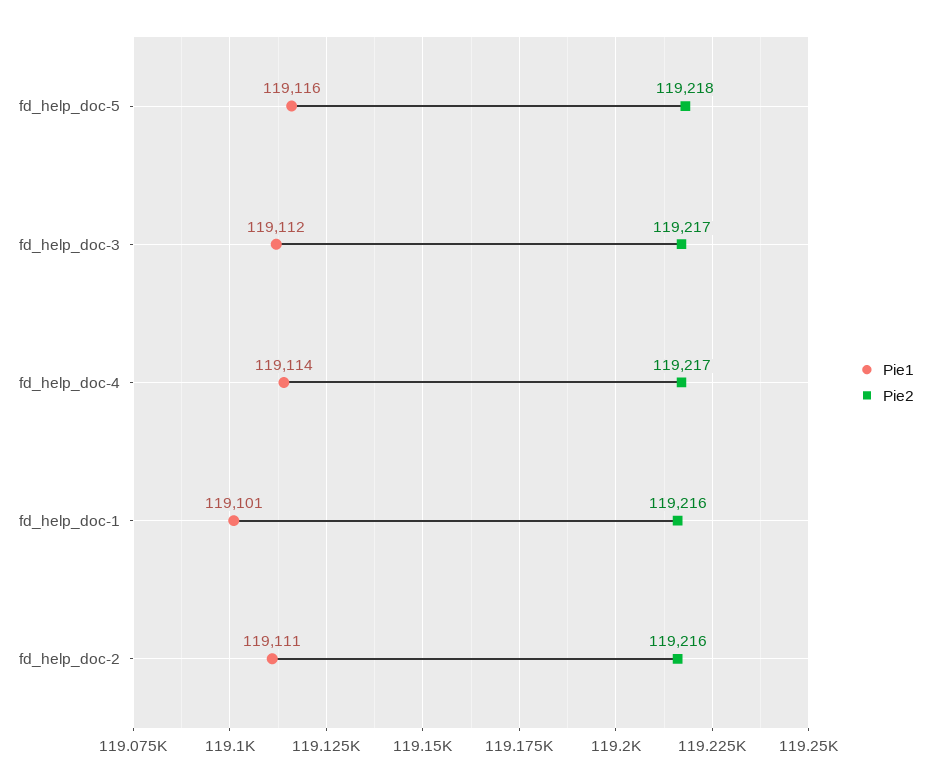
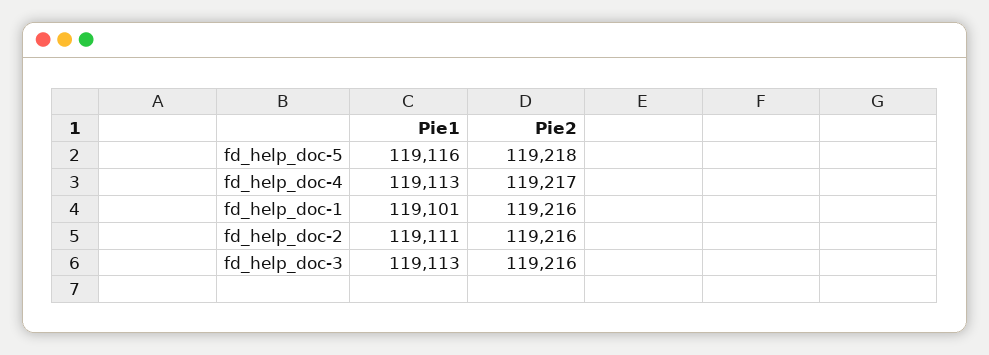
  {
    "Pie1": {
      "fd_help_doc-5": 119116,
-     "fd_help_doc-3": 119112,
+     "fd_help_doc-3": 119113,
-     "fd_help_doc-4": 119114,
+     "fd_help_doc-4": 119113,
      "fd_help_doc-1": 119101,
      "fd_help_doc-2": 119111
    },
    "Pie2": {
      "fd_help_doc-5": 119218,
-     "fd_help_doc-3": 119217,
+     "fd_help_doc-3": 119216,
      "fd_help_doc-4": 119217,
      "fd_help_doc-1": 119216,
      "fd_help_doc-2": 119216
    }
  }

